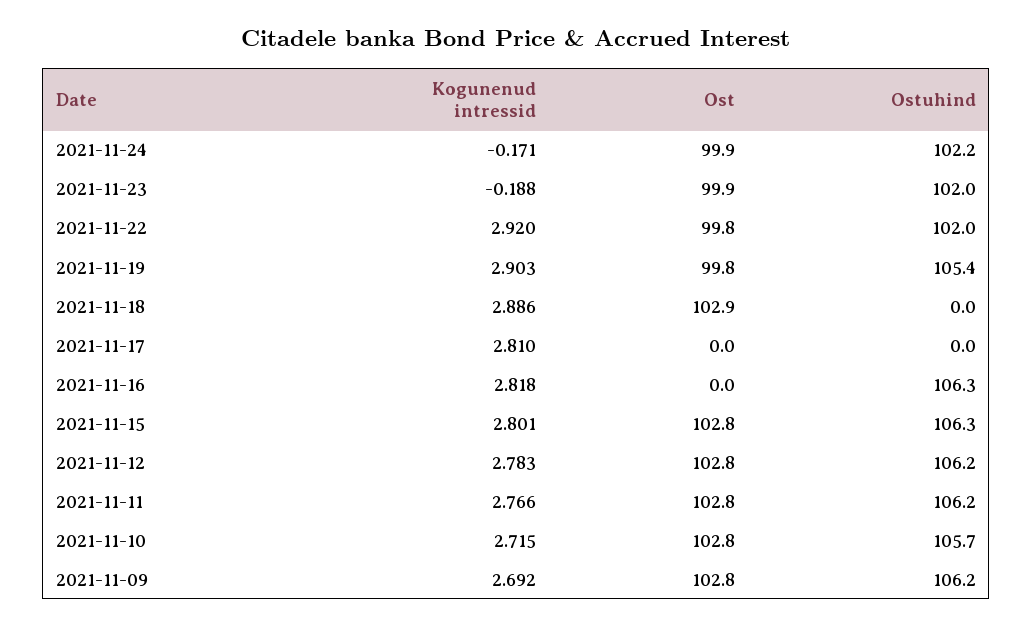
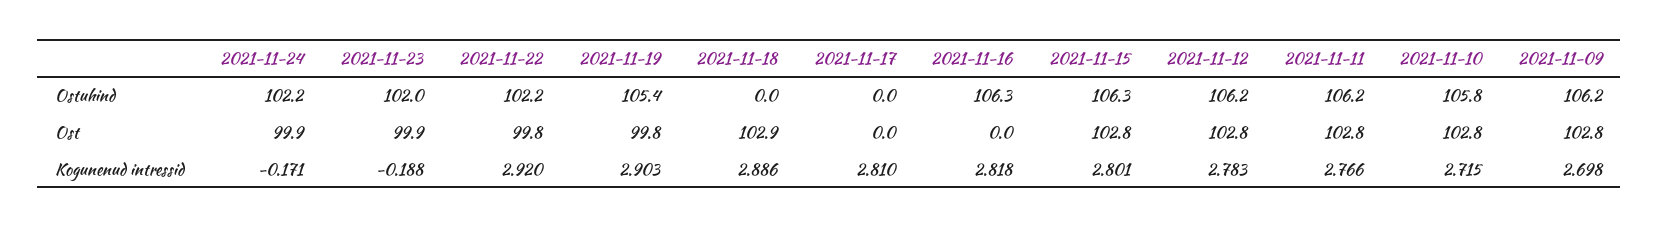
  {
    "Kogunenud intressid": {
      "2021-11-24": -0.171,
      "2021-11-23": -0.188,
      "2021-11-22": 2.92,
      "2021-11-19": 2.903,
      "2021-11-18": 2.886,
      "2021-11-17": 2.81,
      "2021-11-16": 2.818,
      "2021-11-15": 2.801,
      "2021-11-12": 2.783,
      "2021-11-11": 2.766,
      "2021-11-10": 2.715,
-     "2021-11-09": 2.692
+     "2021-11-09": 2.698
    },
    "Ost": {
      "2021-11-24": 99.9,
      "2021-11-23": 99.9,
      "2021-11-22": 99.8,
      "2021-11-19": 99.8,
      "2021-11-18": 102.9,
      "2021-11-17": 0,
      "2021-11-16": 0,
      "2021-11-15": 102.8,
      "2021-11-12": 102.8,
      "2021-11-11": 102.8,
      "2021-11-10": 102.8,
      "2021-11-09": 102.8
    },
    "Ostuhind": {
      "2021-11-24": 102.2,
      "2021-11-23": 102,
-     "2021-11-22": 102,
+     "2021-11-22": 102.2,
      "2021-11-19": 105.4,
      "2021-11-18": 0,
      "2021-11-17": 0,
      "2021-11-16": 106.3,
      "2021-11-15": 106.3,
      "2021-11-12": 106.2,
      "2021-11-11": 106.2,
-     "2021-11-10": 105.7,
+     "2021-11-10": 105.8,
      "2021-11-09": 106.2
    }
  }

